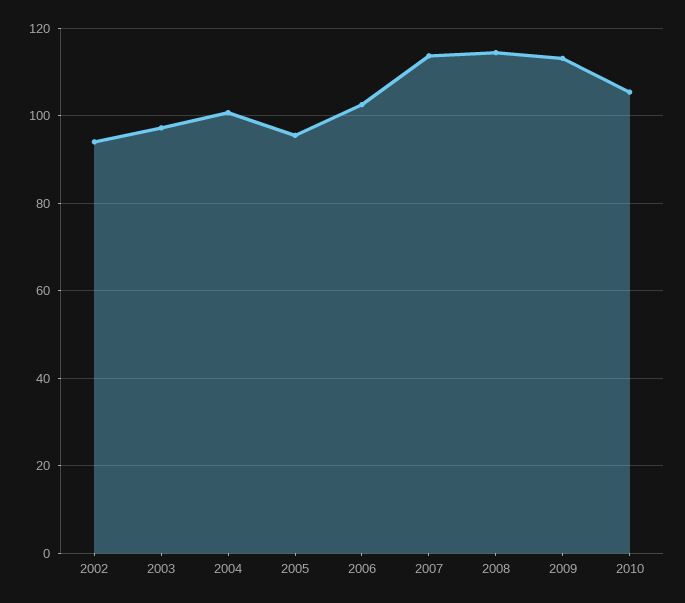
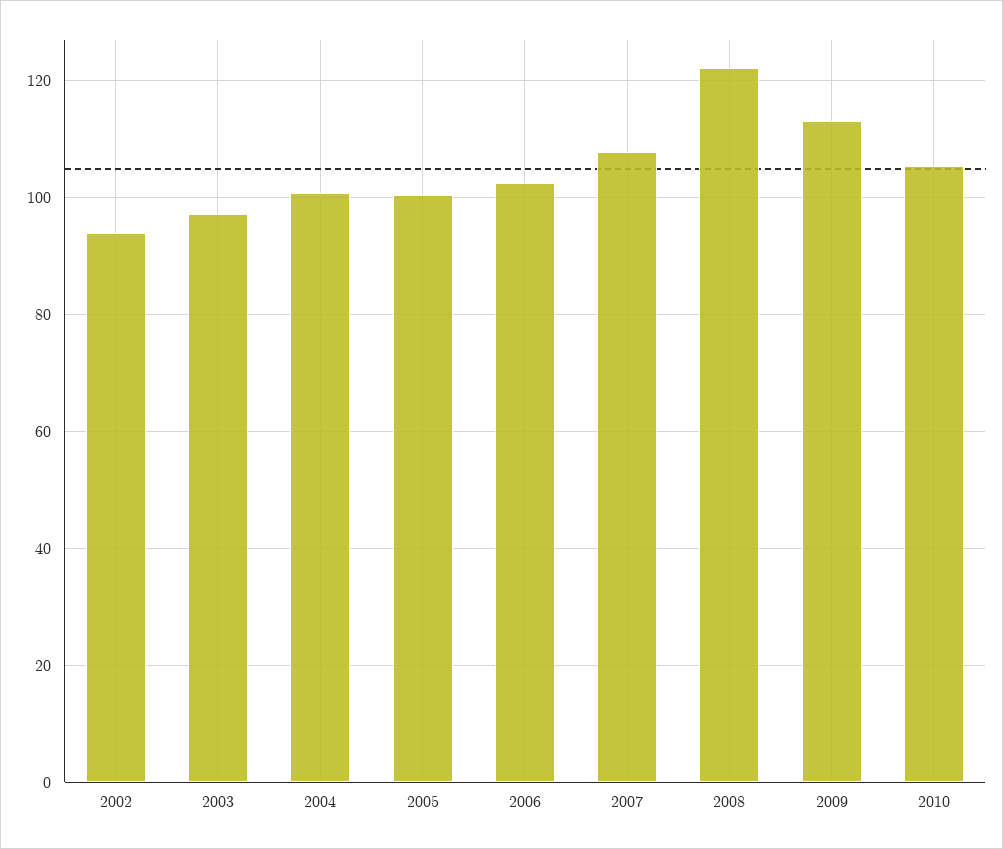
  {
    "2002": 94,
    "2003": 98,
    "2004": 100,
-   "2005": 96,
+   "2005": 100,
    "2006": 102,
-   "2007": 114,
+   "2007": 108,
-   "2008": 114,
+   "2008": 122,
    "2009": 114,
    "2010": 106
  }

